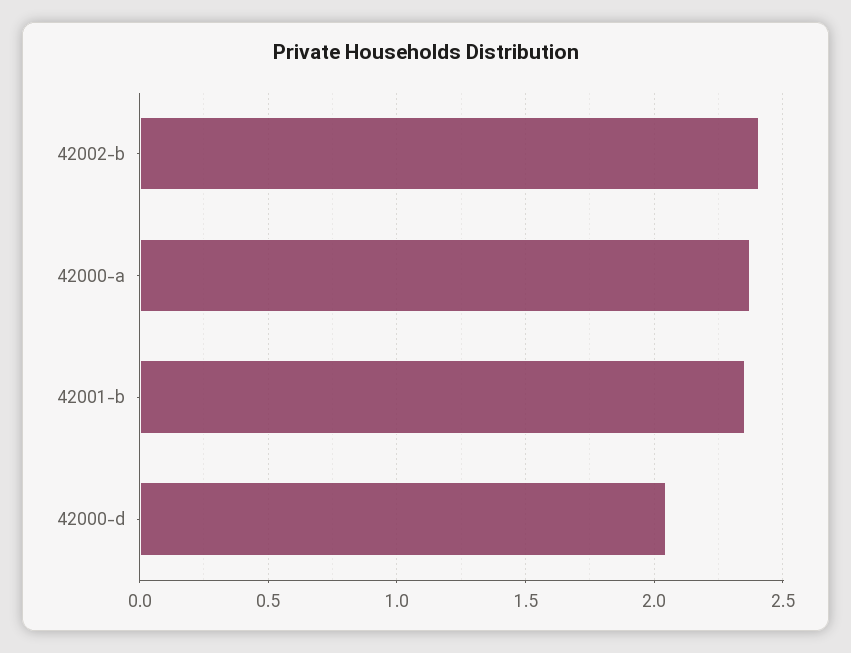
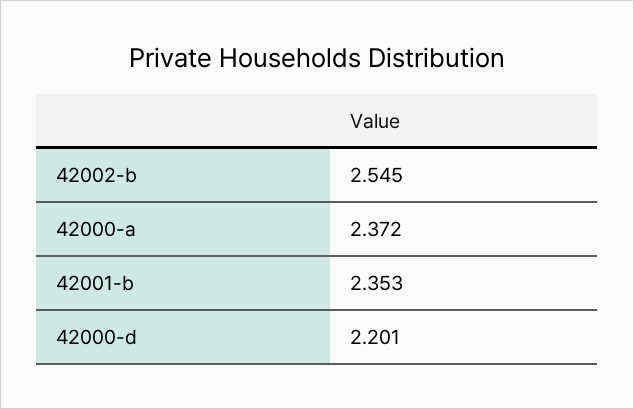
  {
-   "42002-b": 2.4,
+   "42002-b": 2.545,
    "42000-a": 2.372,
    "42001-b": 2.353,
-   "42000-d": 2.05
+   "42000-d": 2.201
  }

